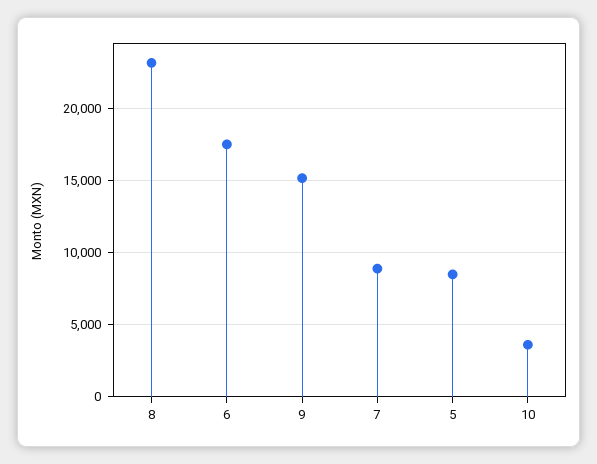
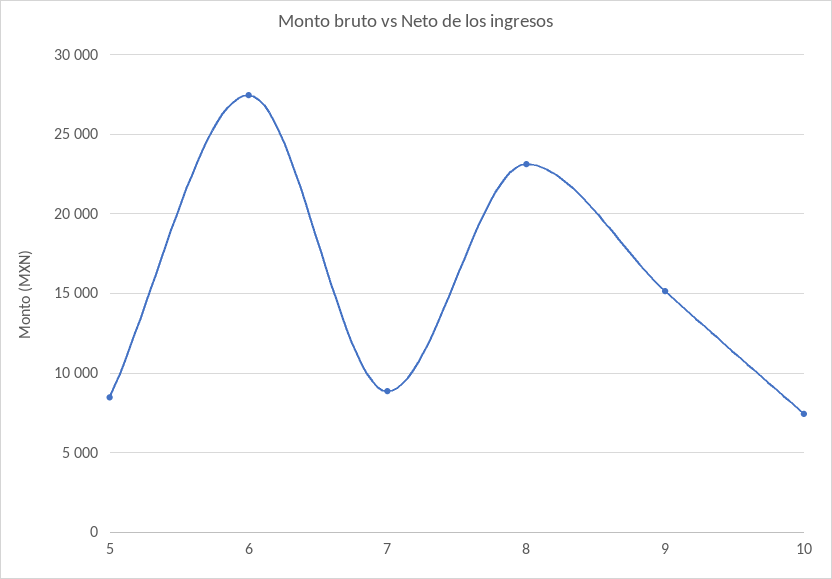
  {
    "8": 23000,
-   "6": 17500,
+   "6": 27500,
    "9": 15000,
    "7": 9000,
    "5": 8500,
-   "10": 3500
+   "10": 7500
  }

